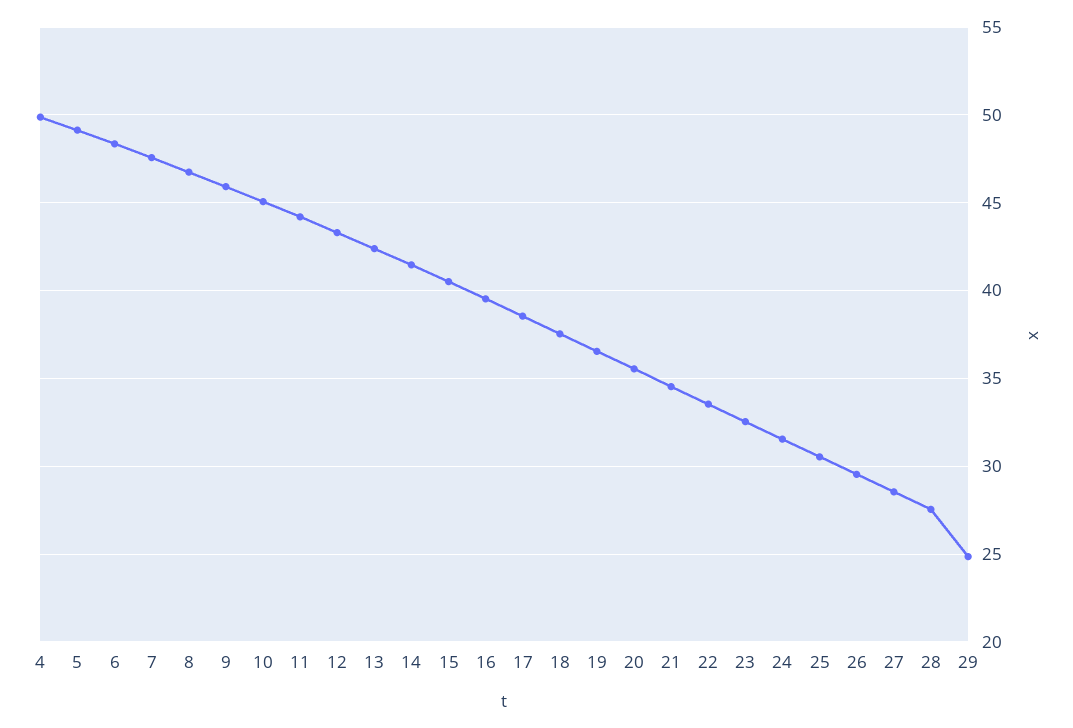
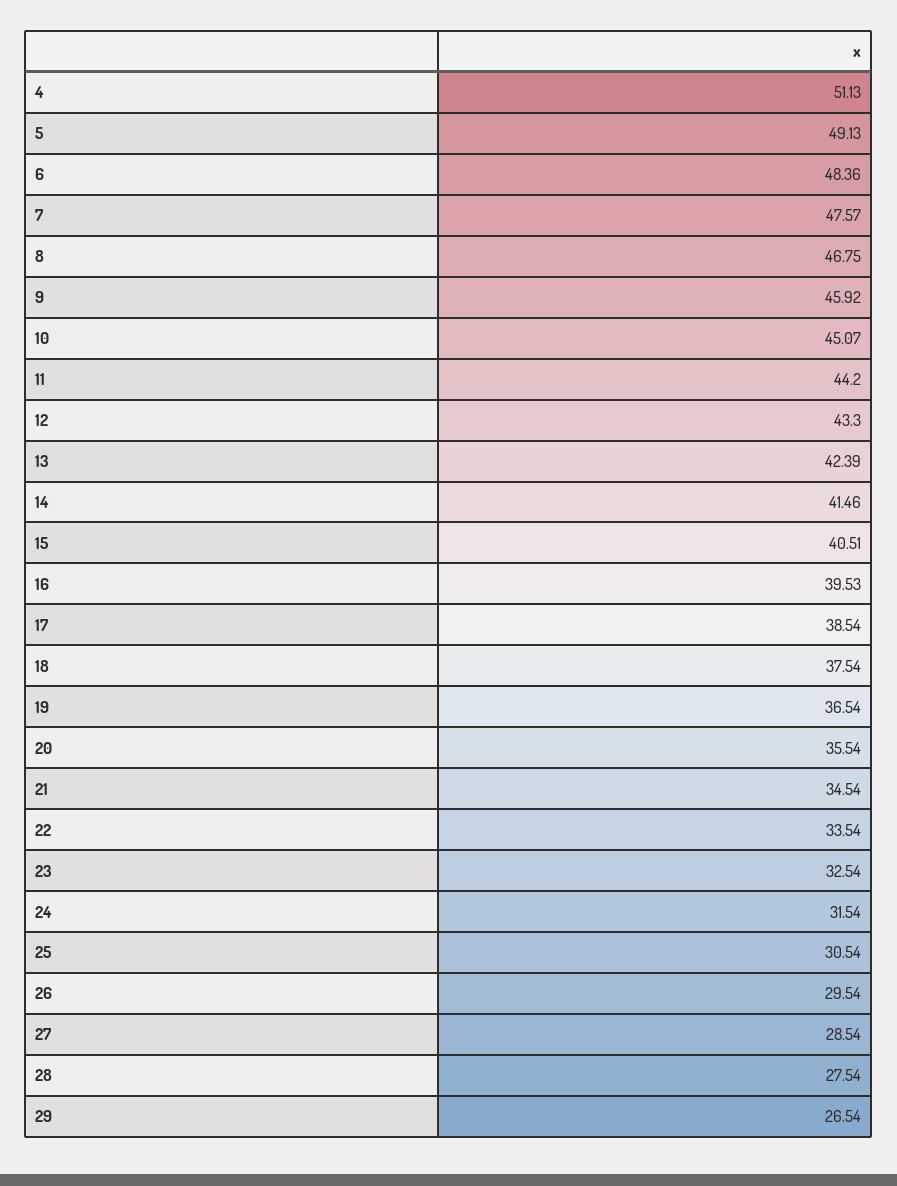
  {
-   "4": 50,
+   "4": 51.13,
    "5": 49.13,
    "6": 48.36,
    "7": 47.57,
    "8": 46.75,
    "9": 45.92,
    "10": 45.07,
    "11": 44.2,
    "12": 43.3,
    "13": 42.39,
    "14": 41.46,
    "15": 40.51,
    "16": 39.53,
    "17": 38.54,
    "18": 37.54,
    "19": 36.54,
    "20": 35.54,
    "21": 34.54,
    "22": 33.54,
    "23": 32.54,
    "24": 31.54,
    "25": 30.54,
    "26": 29.54,
    "27": 28.54,
    "28": 27.54,
-   "29": 25
+   "29": 26.54
  }

